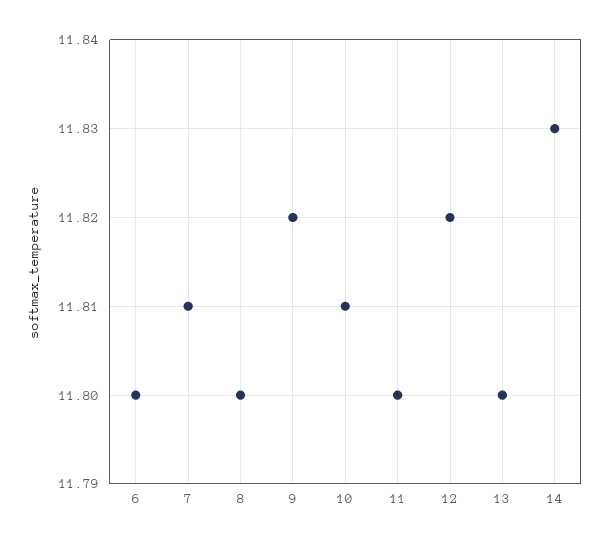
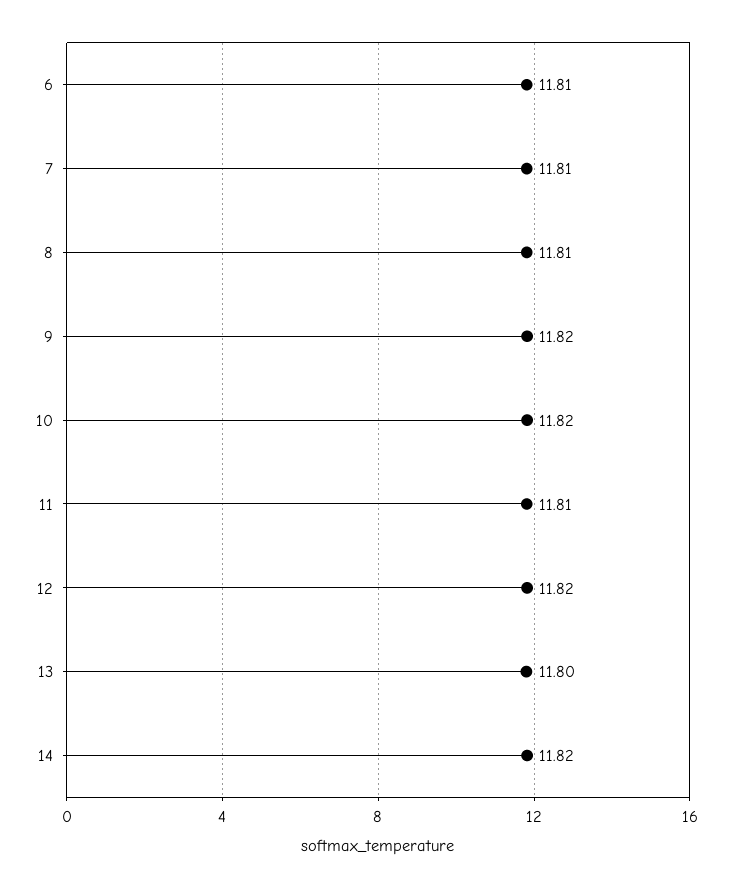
  {
-   "6": 11.8,
+   "6": 11.81,
    "7": 11.81,
-   "8": 11.8,
+   "8": 11.81,
    "9": 11.82,
-   "10": 11.81,
+   "10": 11.82,
-   "11": 11.8,
+   "11": 11.81,
    "12": 11.82,
    "13": 11.8,
-   "14": 11.83
+   "14": 11.82
  }

